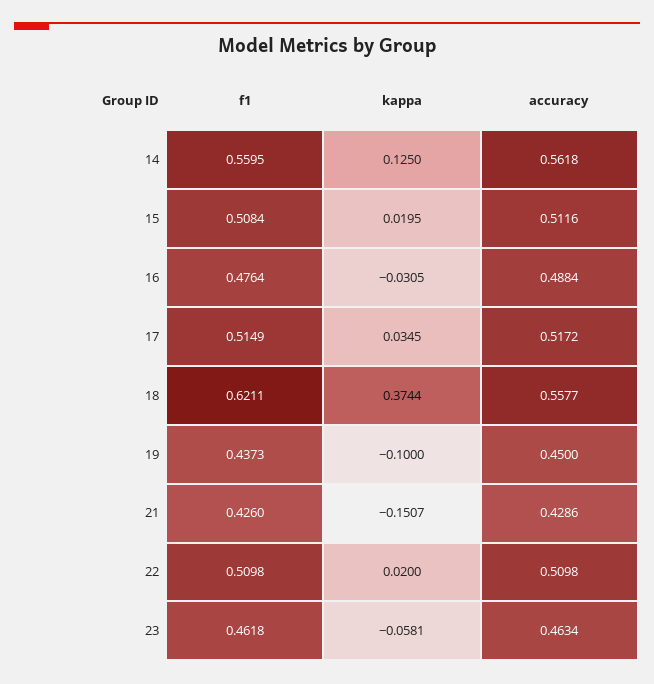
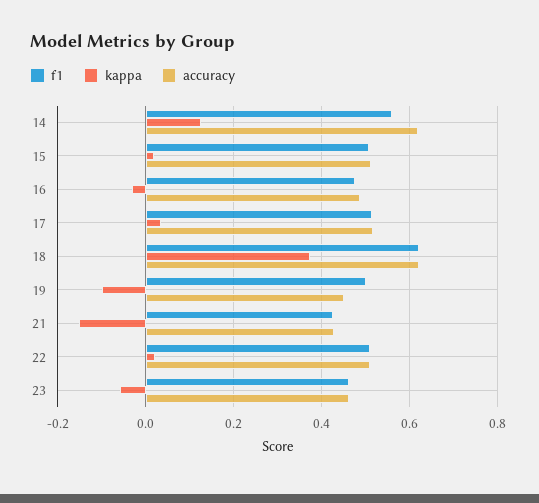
  {
    "f1": {
      "14": 0.5595,
      "15": 0.5084,
      "16": 0.4764,
      "17": 0.5149,
      "18": 0.6211,
-     "19": 0.4373,
+     "19": 0.5,
      "21": 0.426,
      "22": 0.5098,
      "23": 0.4618
    },
    "kappa": {
      "14": 0.125,
      "15": 0.0195,
      "16": -0.0305,
      "17": 0.0345,
      "18": 0.3744,
      "19": -0.1,
      "21": -0.1507,
      "22": 0.02,
      "23": -0.0581
    },
    "accuracy": {
-     "14": 0.5618,
+     "14": 0.62,
      "15": 0.5116,
      "16": 0.4884,
      "17": 0.5172,
-     "18": 0.5577,
+     "18": 0.62,
      "19": 0.45,
      "21": 0.4286,
      "22": 0.5098,
      "23": 0.4634
    }
  }

